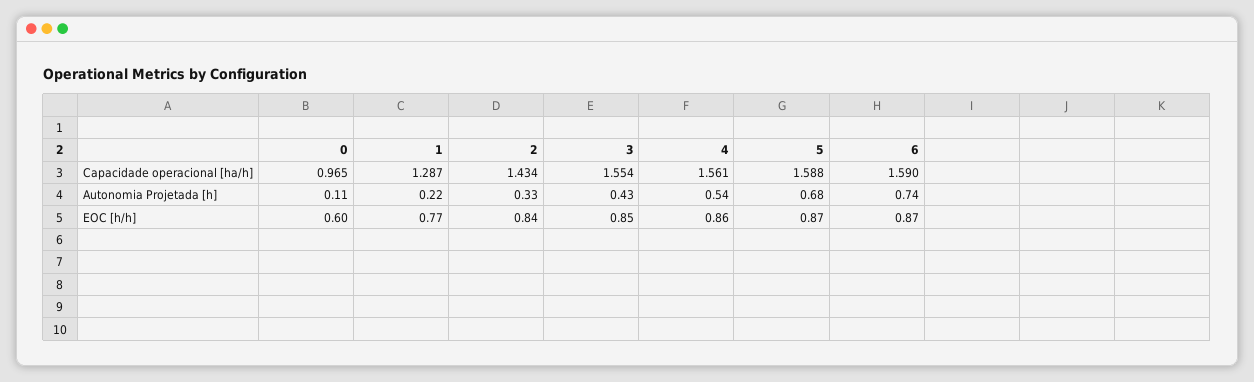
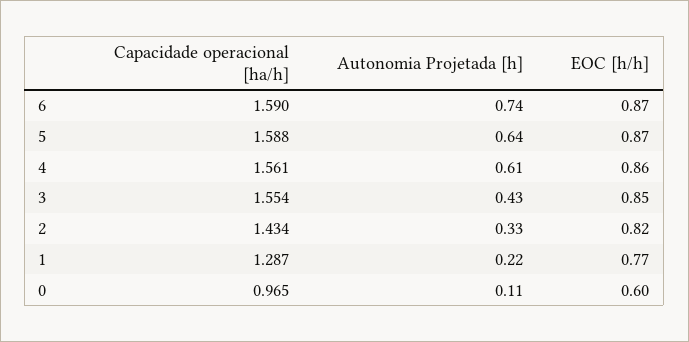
  {
    "0": {
      "Capacidade operacional [ha/h]": 0.965,
      "Autonomia Projetada [h]": 0.11,
      "EOC [h/h]": 0.6
    },
    "1": {
      "Capacidade operacional [ha/h]": 1.287,
      "Autonomia Projetada [h]": 0.22,
      "EOC [h/h]": 0.77
    },
    "2": {
      "Capacidade operacional [ha/h]": 1.434,
      "Autonomia Projetada [h]": 0.33,
-     "EOC [h/h]": 0.84
+     "EOC [h/h]": 0.82
    },
    "3": {
      "Capacidade operacional [ha/h]": 1.554,
      "Autonomia Projetada [h]": 0.43,
      "EOC [h/h]": 0.85
    },
    "4": {
      "Capacidade operacional [ha/h]": 1.561,
-     "Autonomia Projetada [h]": 0.54,
+     "Autonomia Projetada [h]": 0.61,
      "EOC [h/h]": 0.86
    },
    "5": {
      "Capacidade operacional [ha/h]": 1.588,
-     "Autonomia Projetada [h]": 0.68,
+     "Autonomia Projetada [h]": 0.64,
      "EOC [h/h]": 0.87
    },
    "6": {
      "Capacidade operacional [ha/h]": 1.59,
      "Autonomia Projetada [h]": 0.74,
      "EOC [h/h]": 0.87
    }
  }

